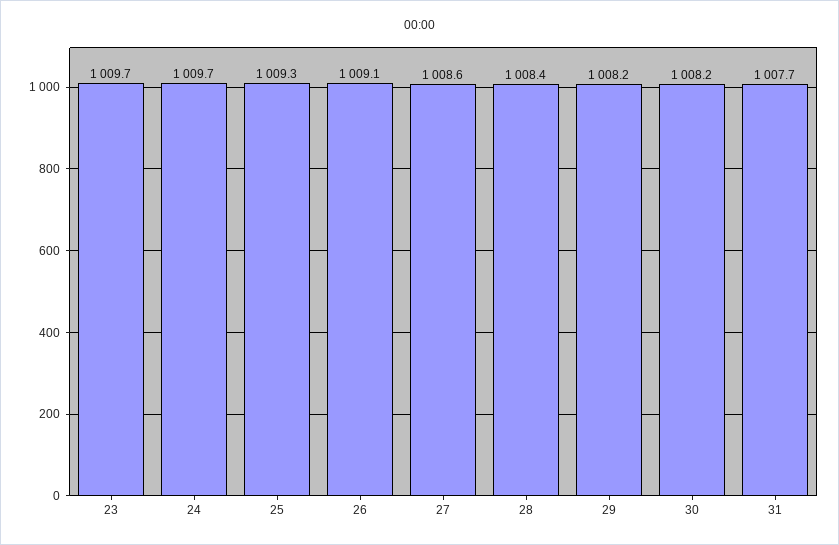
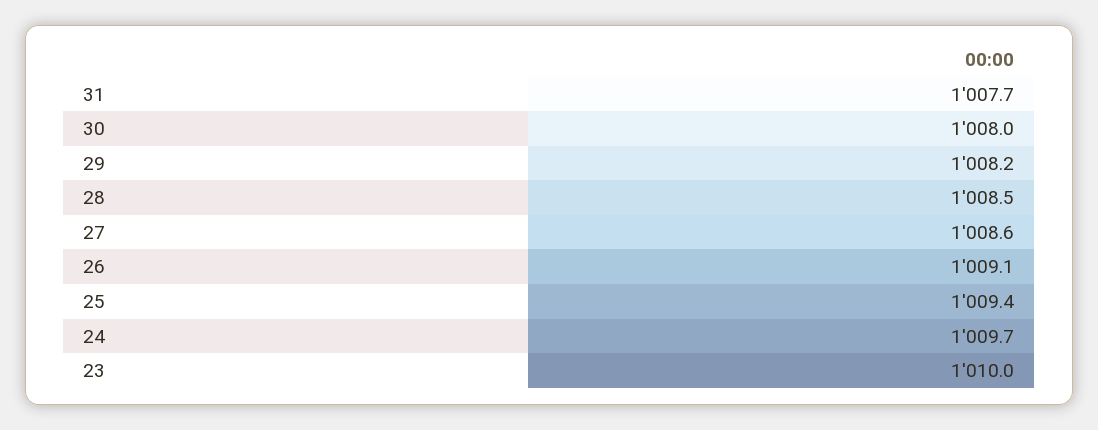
  {
-   "23": 1009.7,
+   "23": 1010,
    "24": 1009.7,
-   "25": 1009.3,
+   "25": 1009.4,
    "26": 1009.1,
    "27": 1008.6,
-   "28": 1008.4,
+   "28": 1008.5,
    "29": 1008.2,
-   "30": 1008.2,
+   "30": 1008,
    "31": 1007.7
  }

